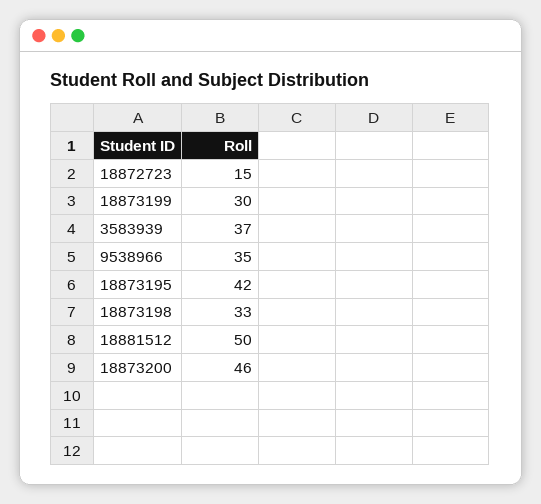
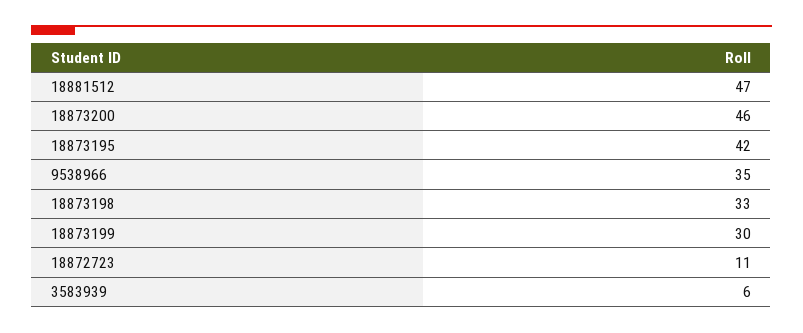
  {
-   "18872723": 15,
+   "18872723": 11,
    "18873199": 30,
-   "3583939": 37,
+   "3583939": 6,
    "9538966": 35,
    "18873195": 42,
    "18873198": 33,
-   "18881512": 50,
+   "18881512": 47,
    "18873200": 46
  }

